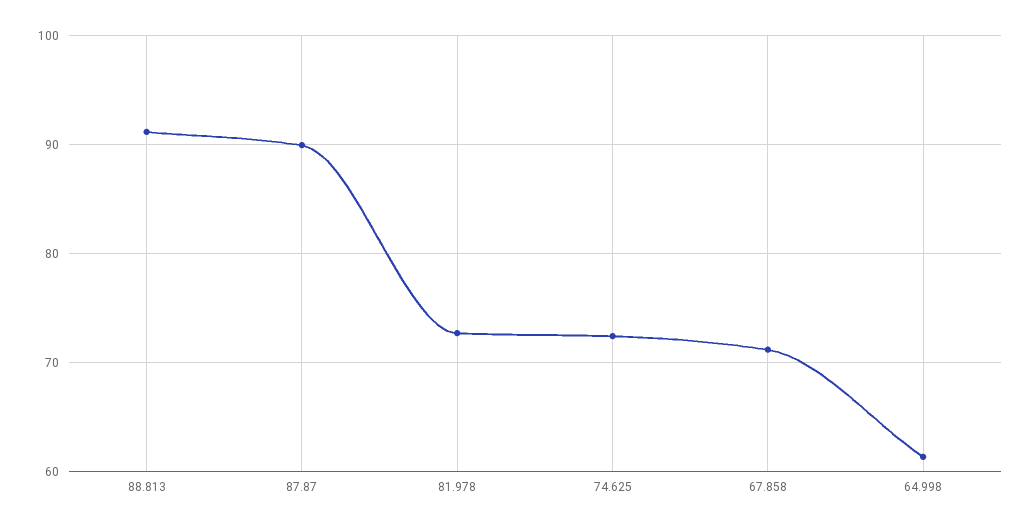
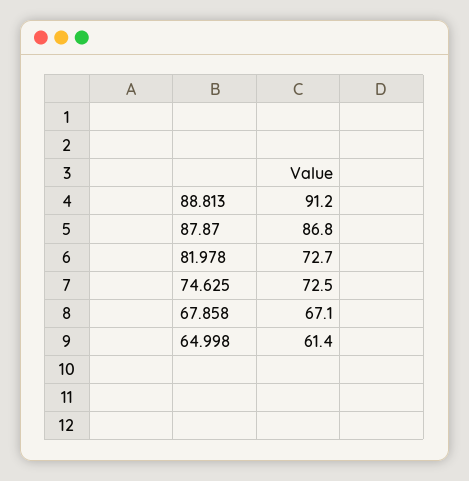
  {
    "88.813": 91.2,
-   "87.87": 90,
+   "87.87": 86.8,
    "81.978": 72.7,
    "74.625": 72.5,
-   "67.858": 71,
+   "67.858": 67.1,
    "64.998": 61.4
  }

